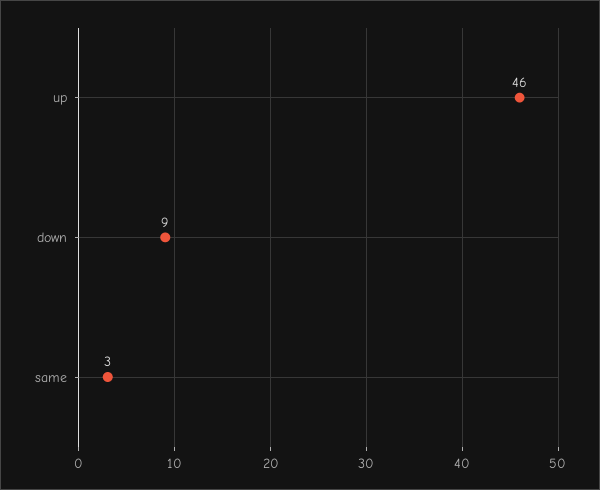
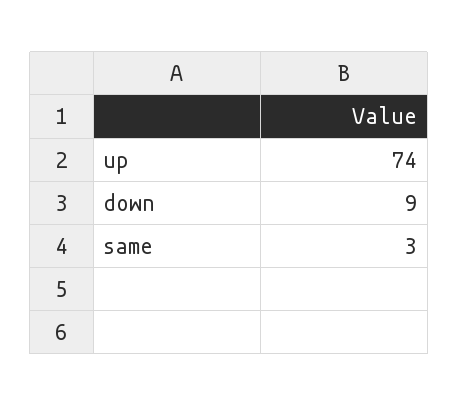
  {
-   "up": 46,
+   "up": 74,
    "down": 9,
    "same": 3
  }

